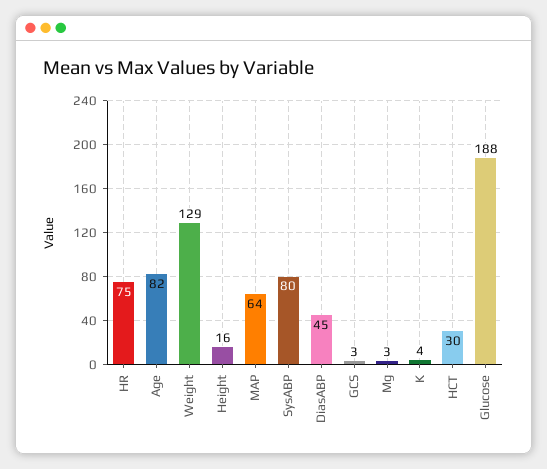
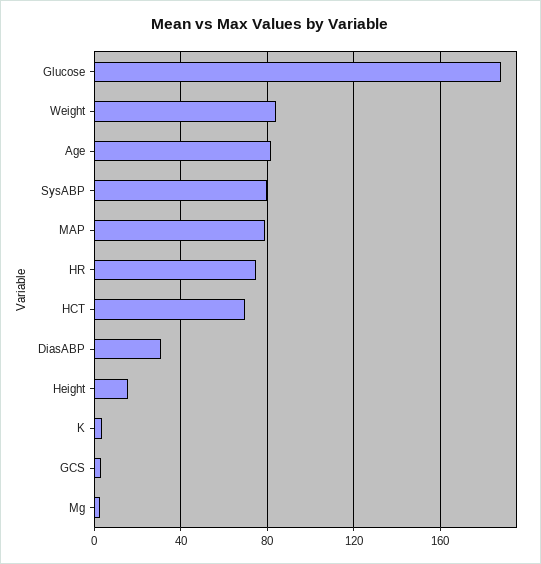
  {
    "HR": 75,
    "Age": 82,
-   "Weight": 129,
+   "Weight": 85,
    "Height": 16,
-   "MAP": 64,
+   "MAP": 80,
    "SysABP": 80,
-   "DiasABP": 45,
+   "DiasABP": 30,
    "GCS": 3,
    "Mg": 3,
    "K": 4,
-   "HCT": 30,
+   "HCT": 70,
    "Glucose": 188
  }

